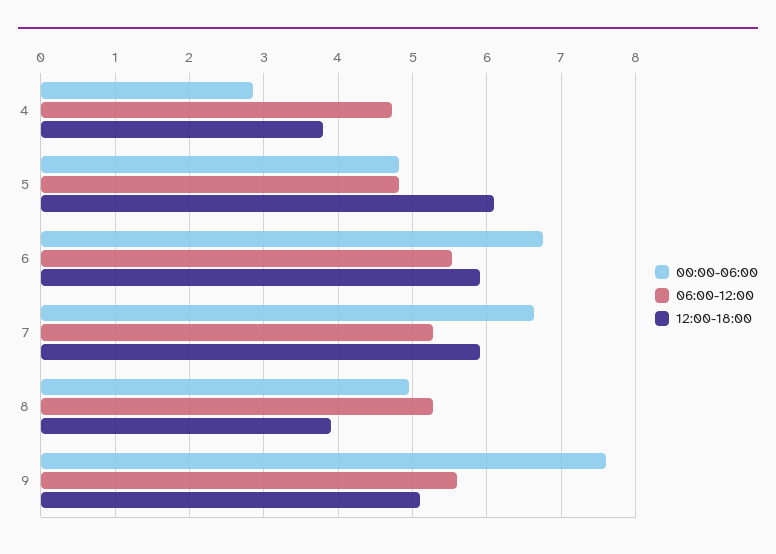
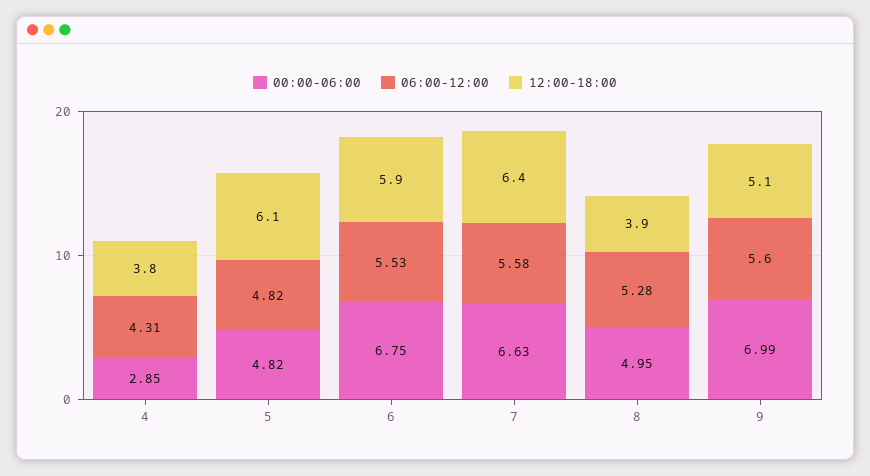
  {
    "00:00-06:00": {
      "4": 2.85,
      "5": 4.82,
      "6": 6.75,
      "7": 6.63,
      "8": 4.95,
-     "9": 7.6
+     "9": 6.99
    },
    "06:00-12:00": {
-     "4": 4.7,
+     "4": 4.31,
      "5": 4.82,
      "6": 5.53,
-     "7": 5.3,
+     "7": 5.58,
      "8": 5.28,
      "9": 5.6
    },
    "12:00-18:00": {
      "4": 3.8,
      "5": 6.1,
      "6": 5.9,
-     "7": 5.9,
+     "7": 6.4,
      "8": 3.9,
      "9": 5.1
    }
  }

